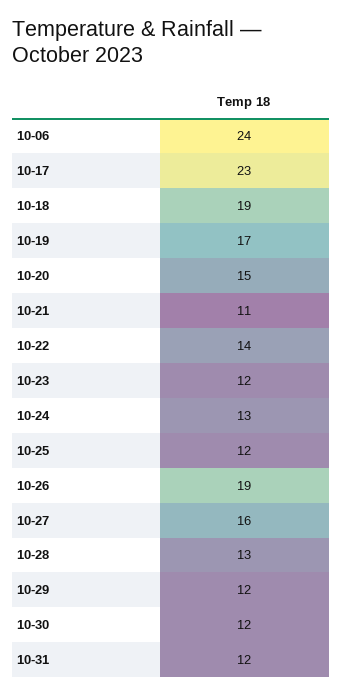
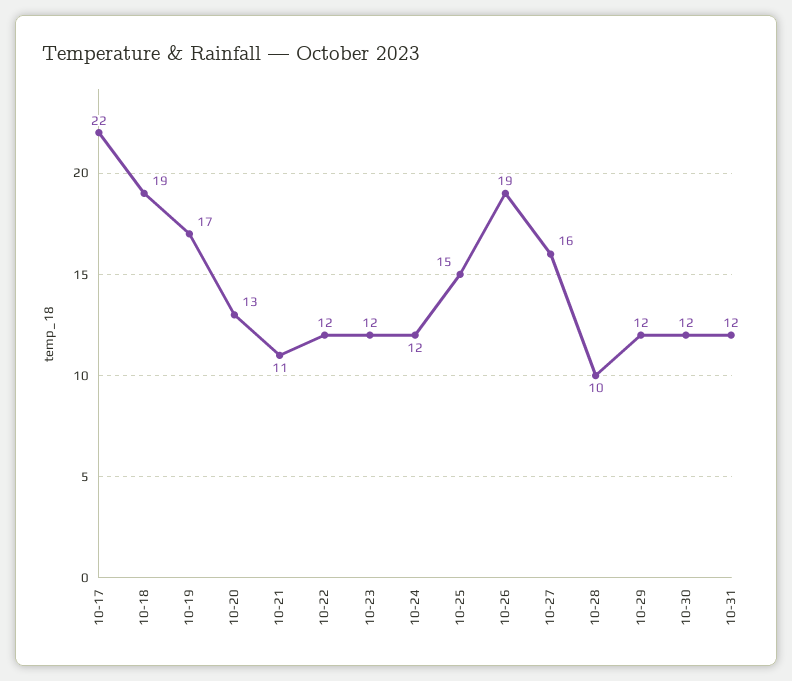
  {
-   "10-06": 24,
-   "10-17": 23,
+   "10-17": 22,
    "10-18": 19,
    "10-19": 17,
-   "10-20": 15,
+   "10-20": 13,
    "10-21": 11,
-   "10-22": 14,
+   "10-22": 12,
    "10-23": 12,
-   "10-24": 13,
+   "10-24": 12,
-   "10-25": 12,
+   "10-25": 15,
    "10-26": 19,
    "10-27": 16,
-   "10-28": 13,
+   "10-28": 10,
    "10-29": 12,
    "10-30": 12,
    "10-31": 12
  }

